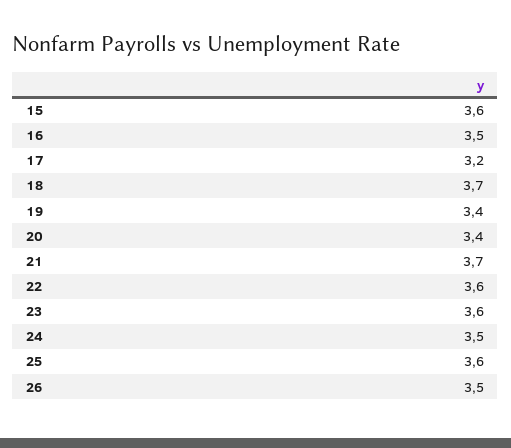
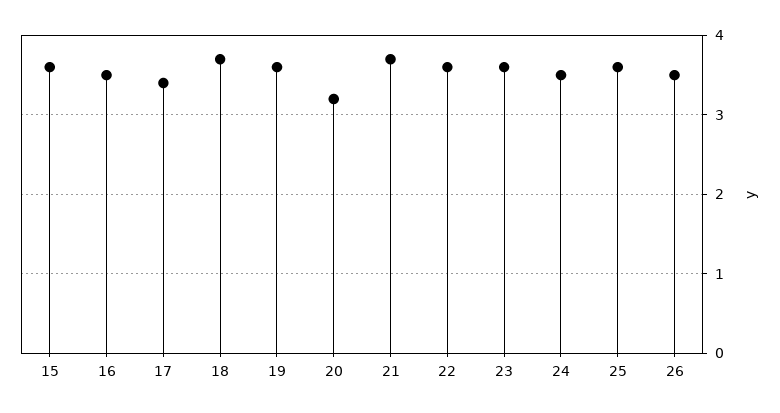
  {
    "15": 3.6,
    "16": 3.5,
-   "17": 3.2,
+   "17": 3.4,
    "18": 3.7,
-   "19": 3.4,
+   "19": 3.6,
-   "20": 3.4,
+   "20": 3.2,
    "21": 3.7,
    "22": 3.6,
    "23": 3.6,
    "24": 3.5,
    "25": 3.6,
    "26": 3.5
  }

